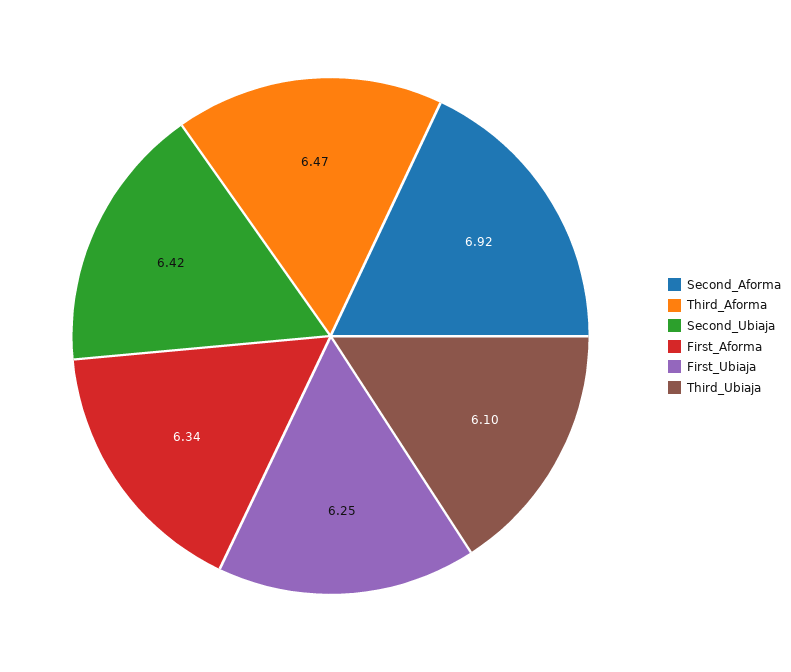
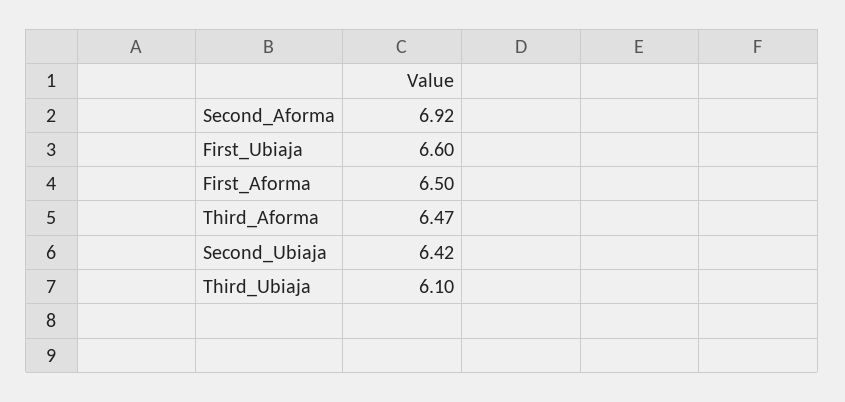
  {
    "Second_Aforma": 6.92,
    "Third_Aforma": 6.47,
    "Second_Ubiaja": 6.42,
-   "First_Aforma": 6.34,
+   "First_Aforma": 6.5,
-   "First_Ubiaja": 6.25,
+   "First_Ubiaja": 6.6,
    "Third_Ubiaja": 6.1
  }

